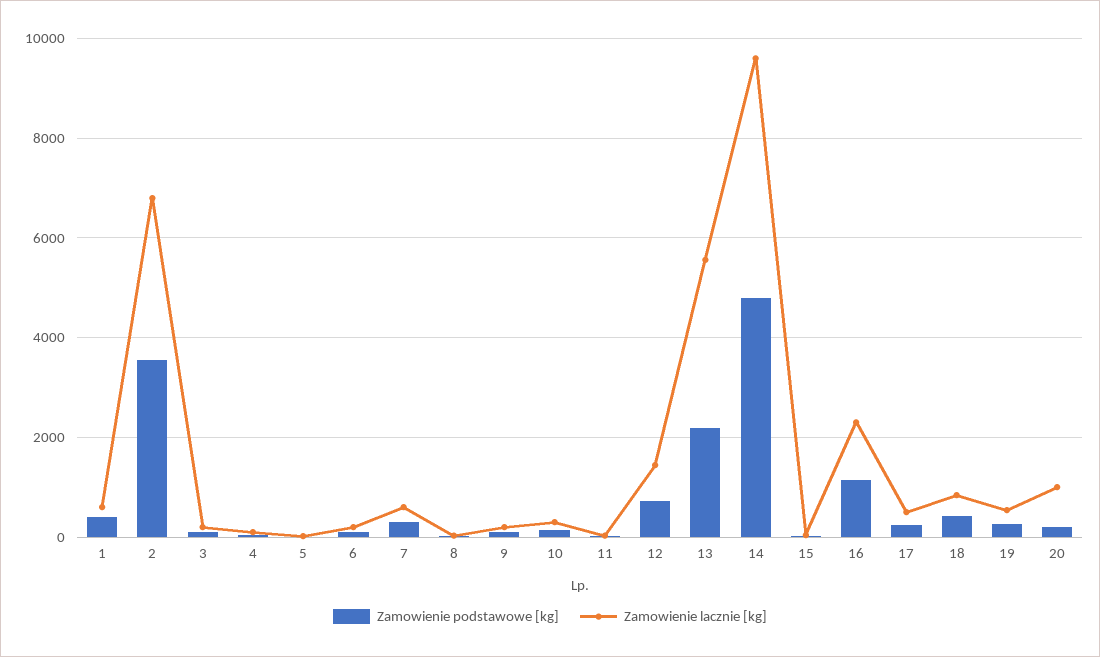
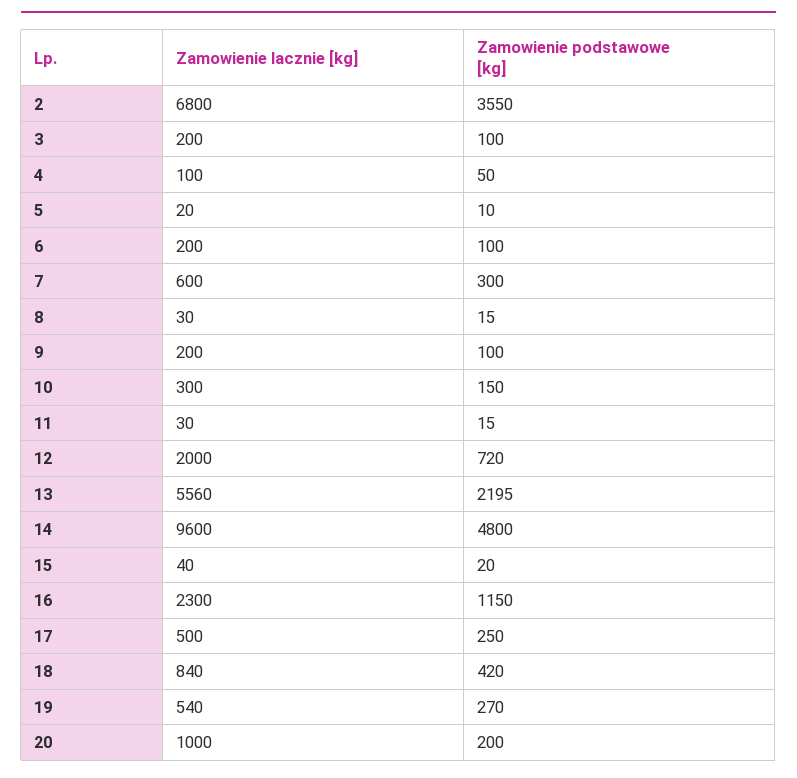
  {
    "Zamowienie podstawowe [kg]": {
-     "1": 400,
      "2": 3550,
      "3": 100,
      "4": 50,
      "5": 10,
      "6": 100,
      "7": 300,
      "8": 15,
      "9": 100,
      "10": 150,
      "11": 15,
      "12": 720,
      "13": 2195,
      "14": 4800,
      "15": 20,
      "16": 1150,
      "17": 250,
      "18": 420,
      "19": 270,
      "20": 200
    },
    "Zamowienie lacznie [kg]": {
-     "1": 600,
      "2": 6800,
      "3": 200,
      "4": 100,
      "5": 20,
      "6": 200,
      "7": 600,
      "8": 30,
      "9": 200,
      "10": 300,
      "11": 30,
-     "12": 1400,
+     "12": 2000,
      "13": 5560,
      "14": 9600,
      "15": 40,
      "16": 2300,
      "17": 500,
      "18": 840,
      "19": 540,
      "20": 1000
    }
  }

